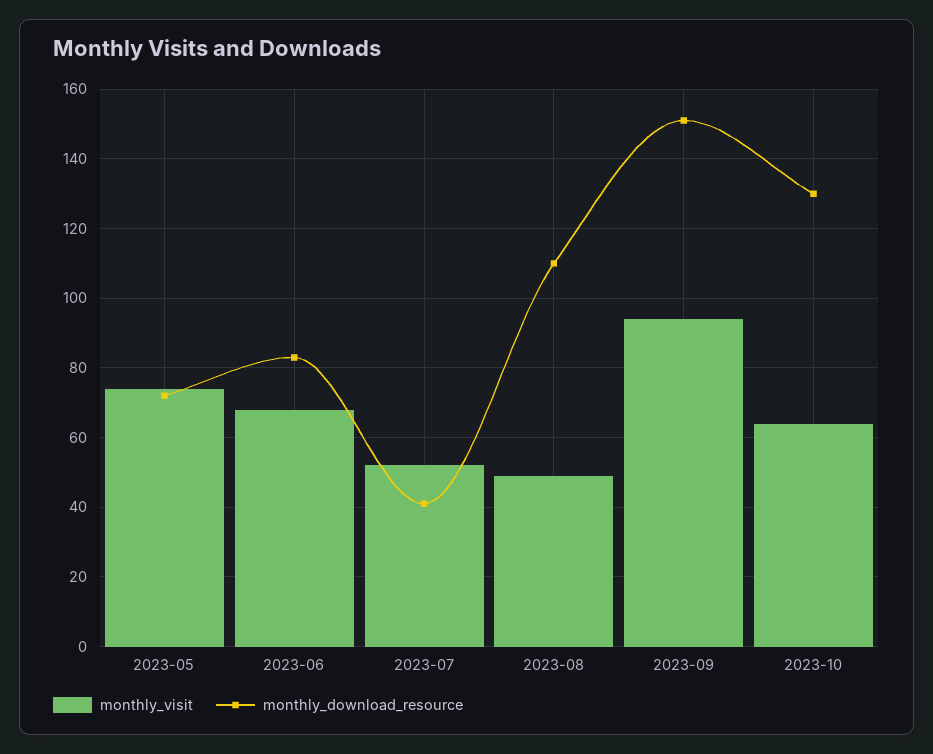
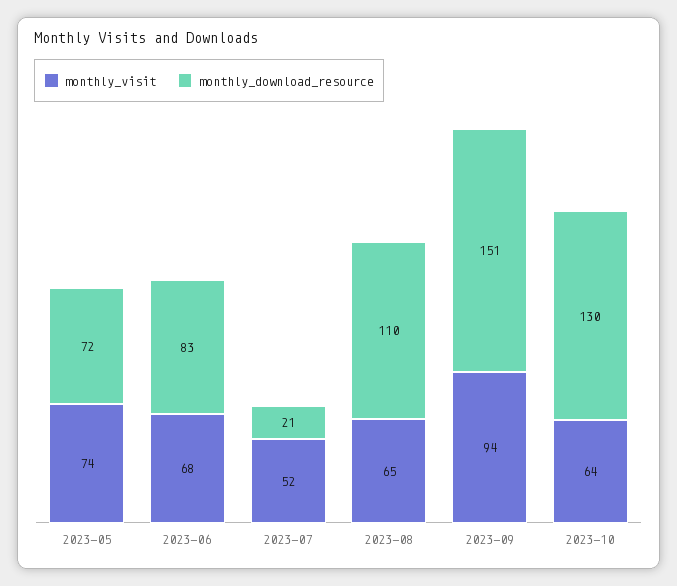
  {
    "monthly_visit": {
      "2023-05": 74,
      "2023-06": 68,
      "2023-07": 52,
-     "2023-08": 50,
+     "2023-08": 65,
      "2023-09": 94,
      "2023-10": 64
    },
    "monthly_download_resource": {
      "2023-05": 72,
      "2023-06": 83,
-     "2023-07": 40,
+     "2023-07": 21,
      "2023-08": 110,
      "2023-09": 151,
      "2023-10": 130
    }
  }

